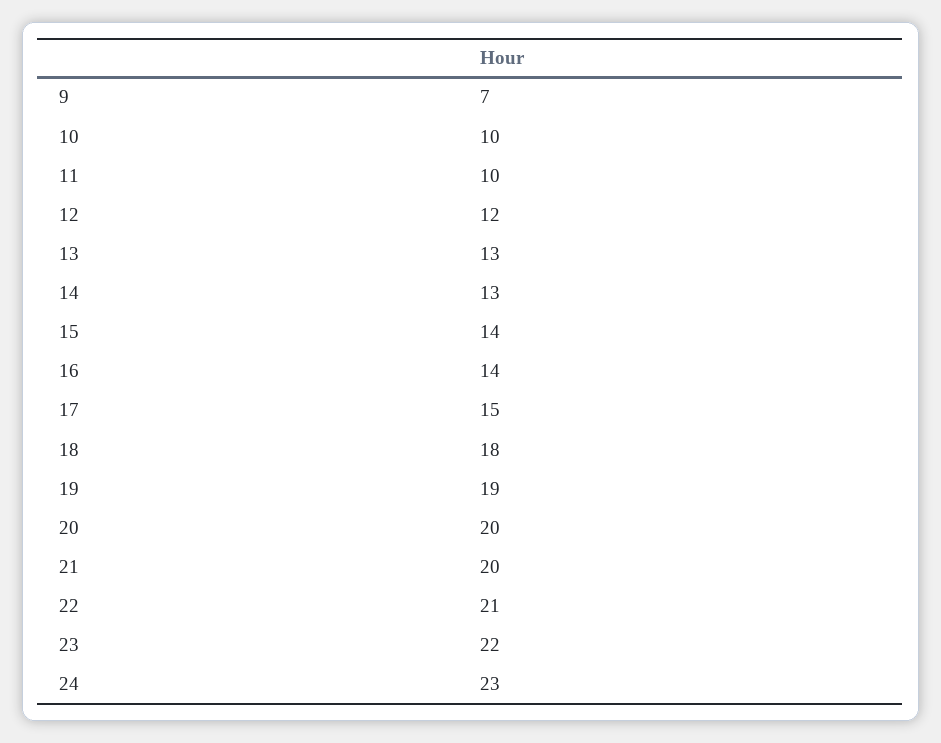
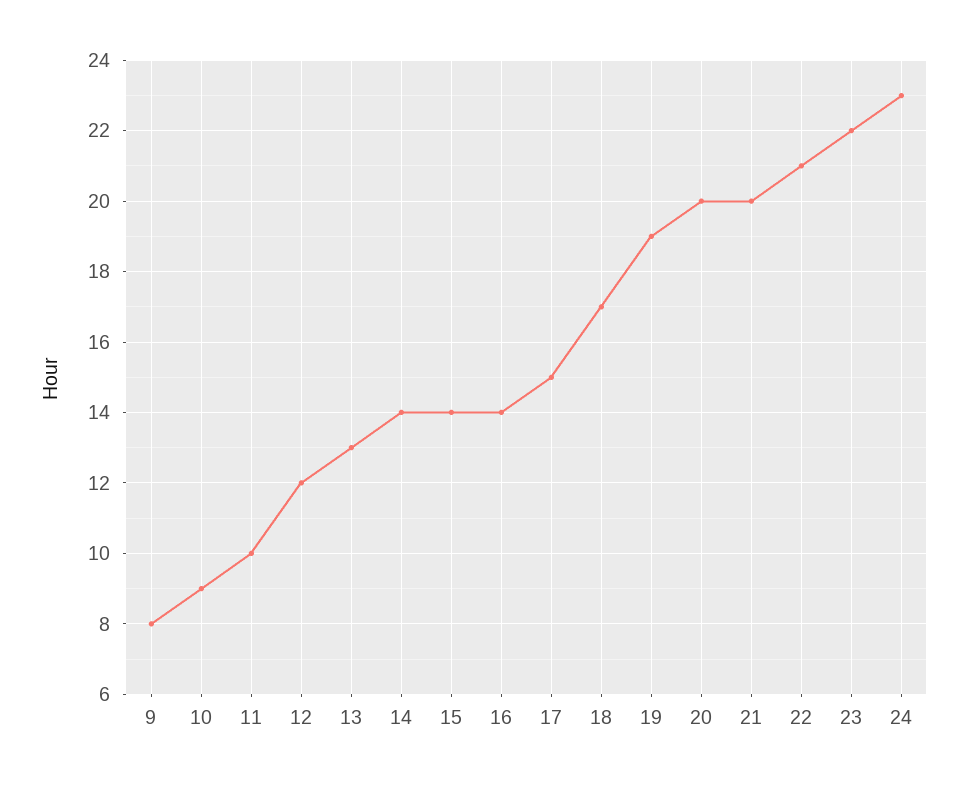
  {
-   "9": 7,
+   "9": 8,
-   "10": 10,
+   "10": 9,
    "11": 10,
    "12": 12,
    "13": 13,
-   "14": 13,
+   "14": 14,
    "15": 14,
    "16": 14,
    "17": 15,
-   "18": 18,
+   "18": 17,
    "19": 19,
    "20": 20,
    "21": 20,
    "22": 21,
    "23": 22,
    "24": 23
  }

